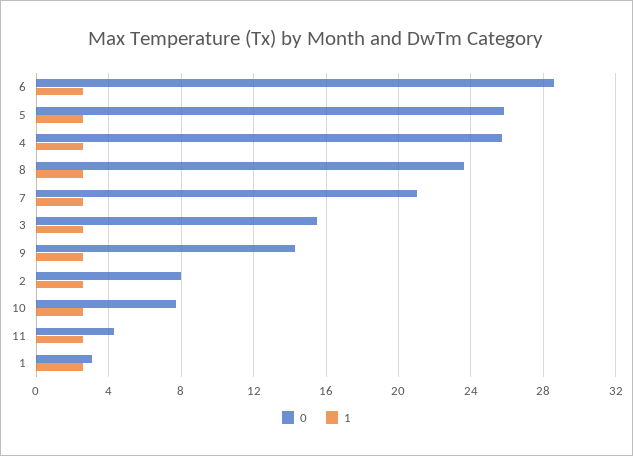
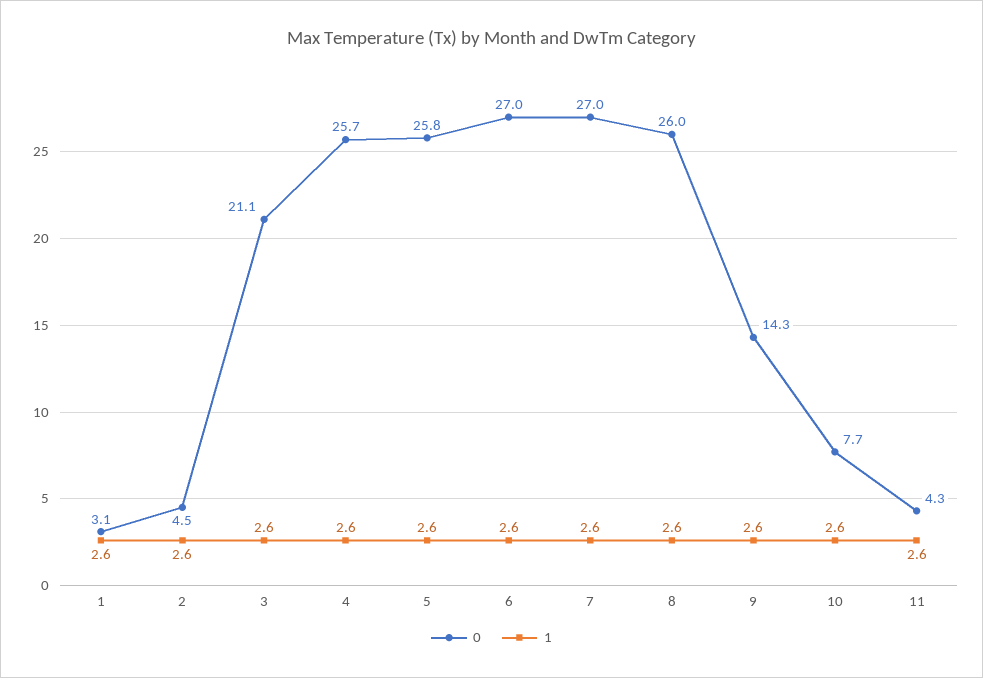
  {
    "0": {
-     "6": 28.5,
+     "6": 27,
      "5": 25.8,
      "4": 25.7,
-     "8": 23.5,
+     "8": 26,
-     "7": 21,
+     "7": 27,
-     "3": 15.5,
+     "3": 21.1,
      "9": 14.3,
-     "2": 8,
+     "2": 4.5,
      "10": 7.7,
      "11": 4.3,
      "1": 3.1
    },
    "1": {
      "6": 2.6,
      "5": 2.6,
      "4": 2.6,
      "8": 2.6,
      "7": 2.6,
      "3": 2.6,
      "9": 2.6,
      "2": 2.6,
      "10": 2.6,
      "11": 2.6,
      "1": 2.6
    }
  }

